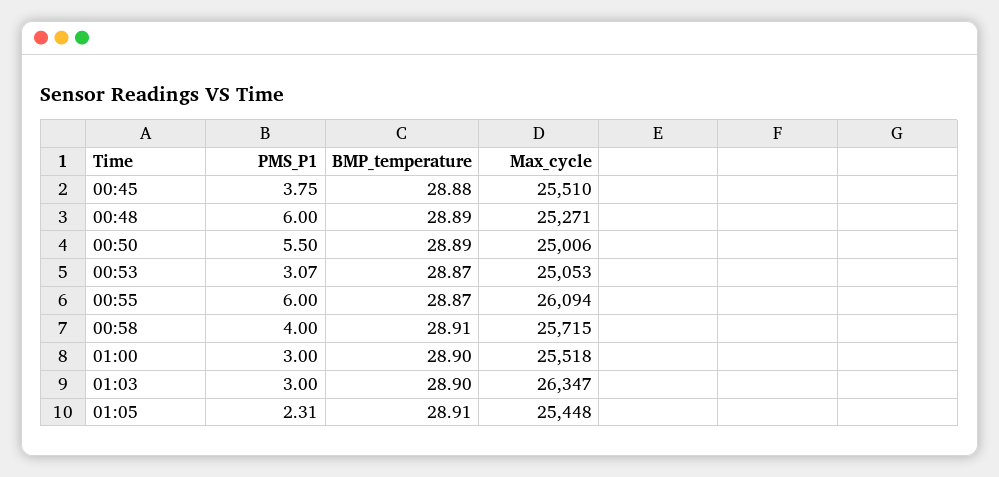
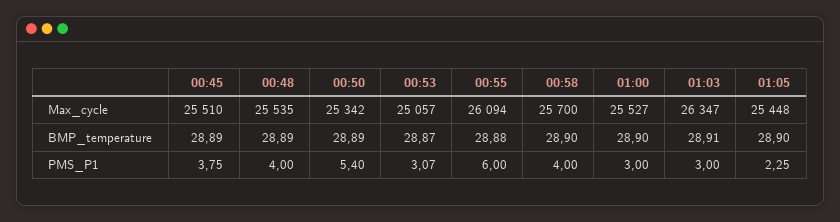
  {
    "PMS_P1": {
      "00:45": 3.75,
-     "00:48": 6,
+     "00:48": 4,
-     "00:50": 5.5,
+     "00:50": 5.4,
      "00:53": 3.07,
      "00:55": 6,
      "00:58": 4,
      "01:00": 3,
      "01:03": 3,
-     "01:05": 2.31
+     "01:05": 2.25
    },
    "BMP_temperature": {
-     "00:45": 28.88,
+     "00:45": 28.89,
      "00:48": 28.89,
      "00:50": 28.89,
      "00:53": 28.87,
-     "00:55": 28.87,
+     "00:55": 28.88,
-     "00:58": 28.91,
+     "00:58": 28.9,
      "01:00": 28.9,
-     "01:03": 28.9,
+     "01:03": 28.91,
-     "01:05": 28.91
+     "01:05": 28.9
    },
    "Max_cycle": {
      "00:45": 25510,
-     "00:48": 25271,
+     "00:48": 25535,
-     "00:50": 25006,
+     "00:50": 25342,
-     "00:53": 25053,
+     "00:53": 25057,
      "00:55": 26094,
-     "00:58": 25715,
+     "00:58": 25700,
-     "01:00": 25518,
+     "01:00": 25527,
      "01:03": 26347,
      "01:05": 25448
    }
  }

